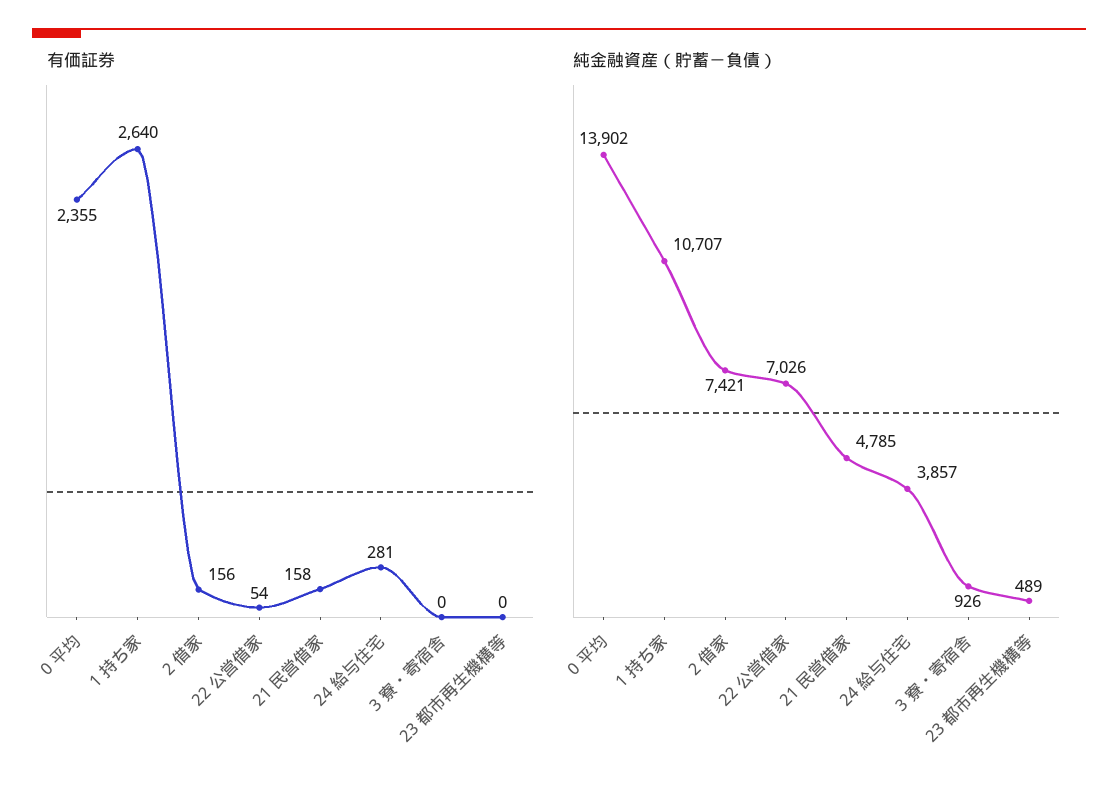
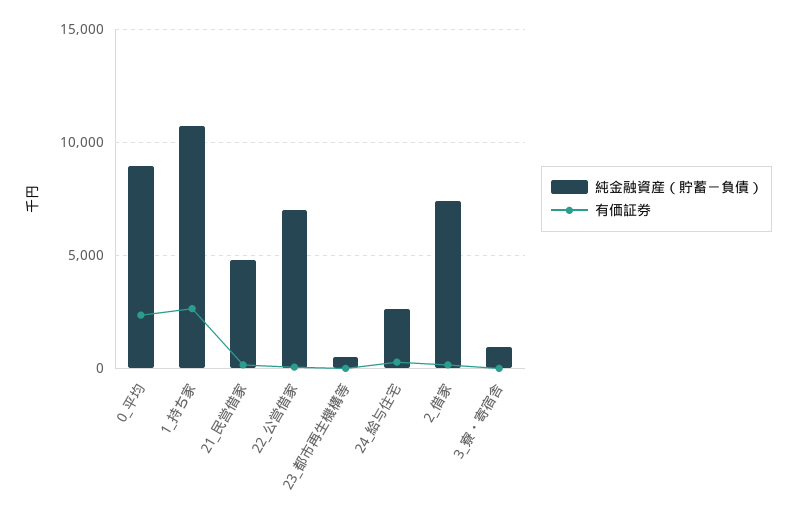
  {
    "有価証券": {
      "0 平均": 2355,
      "1 持ち家": 2640,
      "2 借家": 156,
      "22 公営借家": 54,
      "21 民営借家": 158,
      "24 給与住宅": 281,
      "3 寮・寄宿舎": 0,
      "23 都市再生機構等": 0
    },
    "純金融資産（貯蓄－負債）": {
-     "0 平均": 13902,
+     "0 平均": 9000,
      "1 持ち家": 10707,
      "2 借家": 7421,
      "22 公営借家": 7026,
      "21 民営借家": 4785,
-     "24 給与住宅": 3857,
+     "24 給与住宅": 2500,
      "3 寮・寄宿舎": 926,
      "23 都市再生機構等": 489
    }
  }

